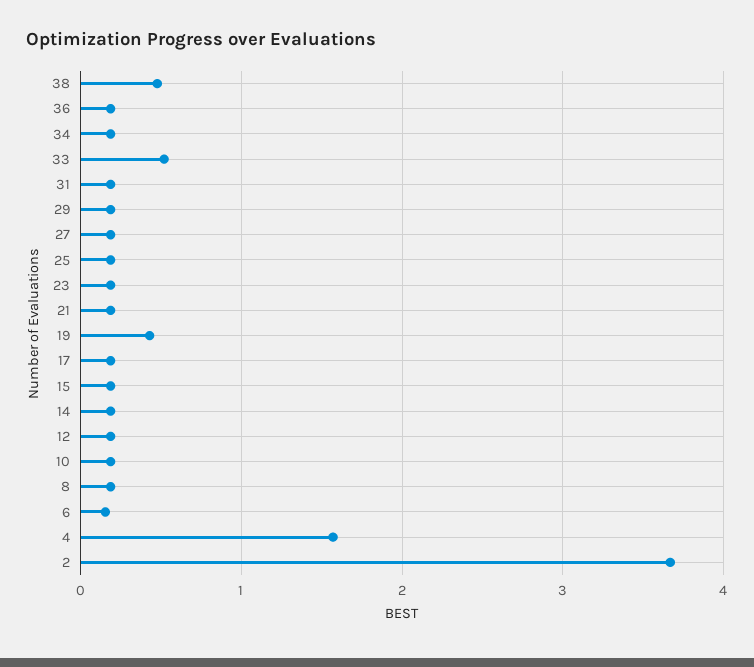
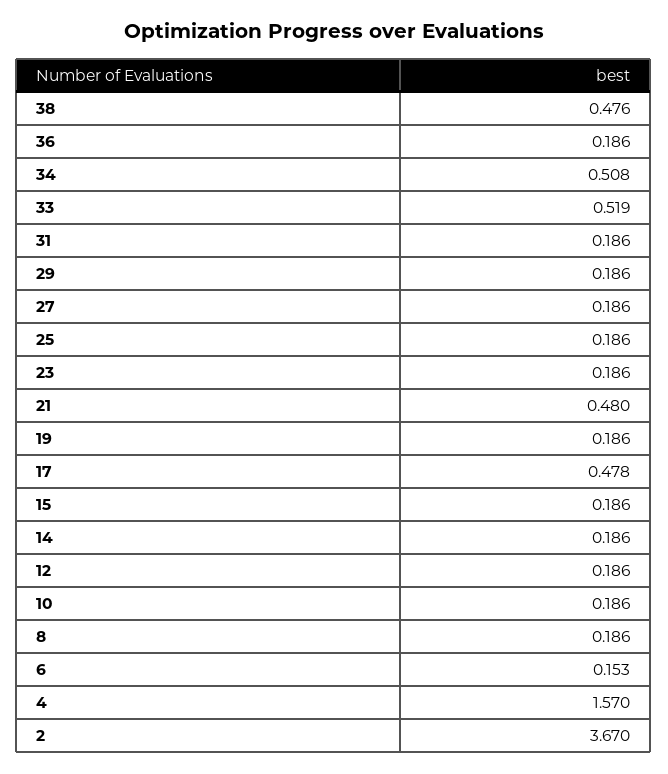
  {
    "38": 0.476,
    "36": 0.186,
-   "34": 0.2,
+   "34": 0.508,
    "33": 0.519,
    "31": 0.186,
    "29": 0.186,
    "27": 0.186,
    "25": 0.186,
    "23": 0.186,
-   "21": 0.2,
+   "21": 0.48,
-   "19": 0.4,
+   "19": 0.186,
-   "17": 0.2,
+   "17": 0.478,
    "15": 0.186,
    "14": 0.186,
    "12": 0.186,
    "10": 0.186,
    "8": 0.186,
    "6": 0.153,
    "4": 1.57,
    "2": 3.67
  }

